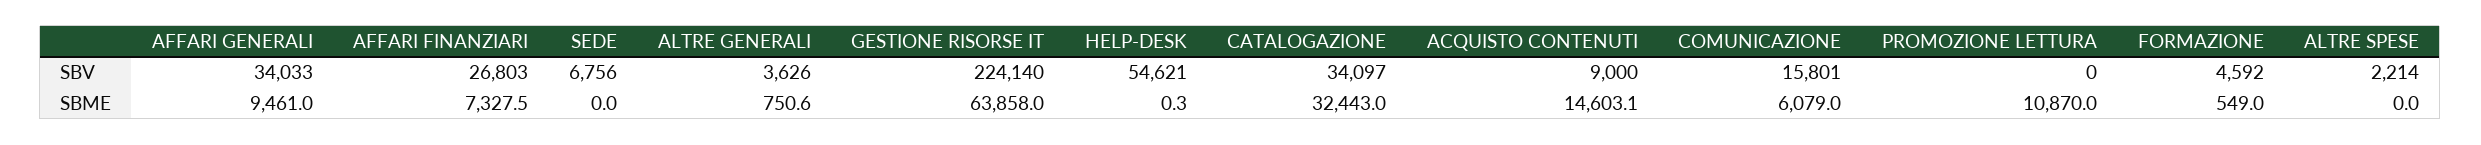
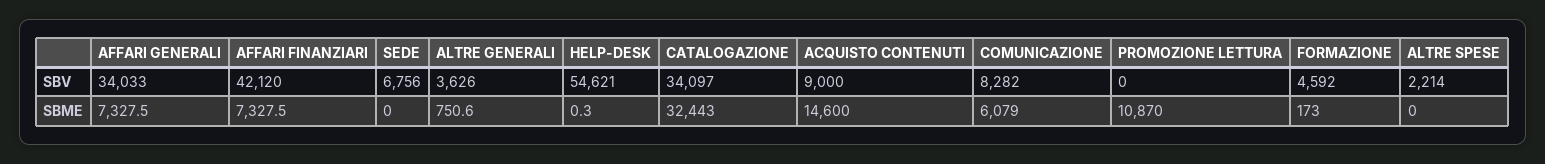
  {
    "AFFARI GENERALI": {
      "SBV": 34033,
-     "SBME": 9461
+     "SBME": 7327.5
    },
    "AFFARI FINANZIARI": {
-     "SBV": 26803,
+     "SBV": 42120,
      "SBME": 7327.5
    },
    "SEDE": {
      "SBV": 6756,
      "SBME": 0
    },
    "ALTRE GENERALI": {
      "SBV": 3626,
      "SBME": 750.6
    },
-   "GESTIONE RISORSE IT": {
-     "SBV": 224140,
-     "SBME": 63858
-   },
    "HELP-DESK": {
      "SBV": 54621,
      "SBME": 0.3
    },
    "CATALOGAZIONE": {
      "SBV": 34097,
      "SBME": 32443
    },
    "ACQUISTO CONTENUTI": {
      "SBV": 9000,
-     "SBME": 14603.1
+     "SBME": 14600
    },
    "COMUNICAZIONE": {
-     "SBV": 15801,
+     "SBV": 8282,
      "SBME": 6079
    },
    "PROMOZIONE LETTURA": {
      "SBV": 0,
      "SBME": 10870
    },
    "FORMAZIONE": {
      "SBV": 4592,
-     "SBME": 549
+     "SBME": 173
    },
    "ALTRE SPESE": {
      "SBV": 2214,
      "SBME": 0
    }
  }

